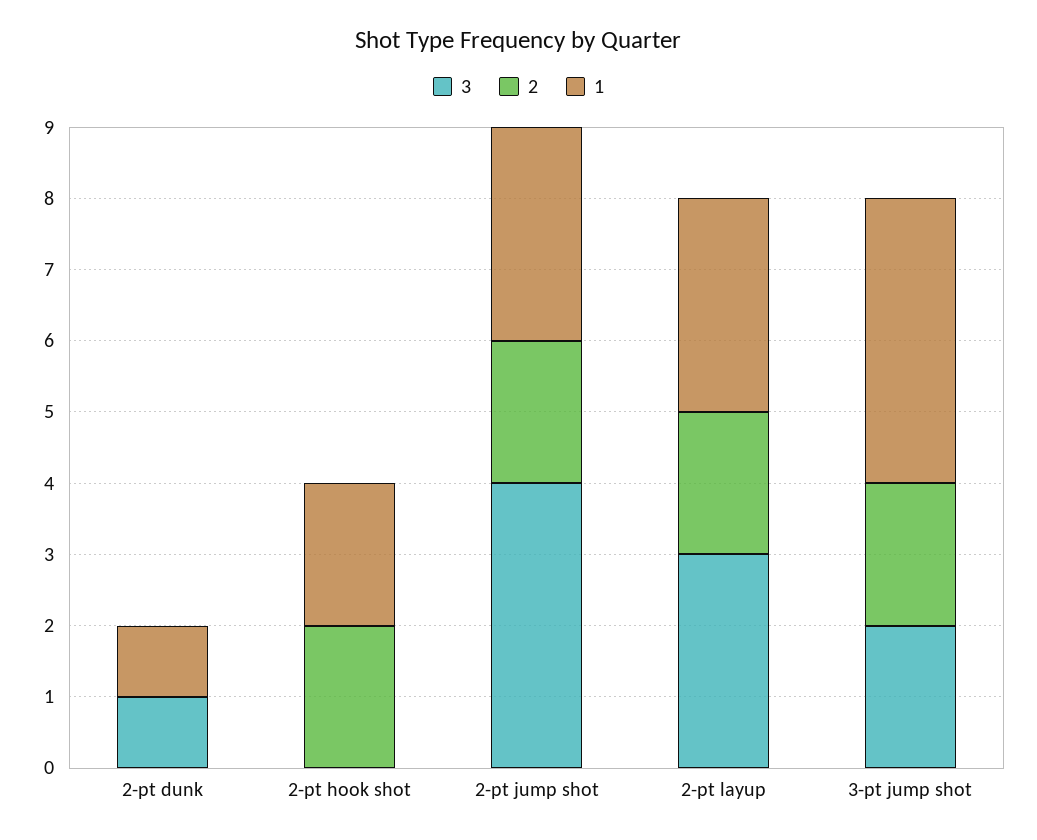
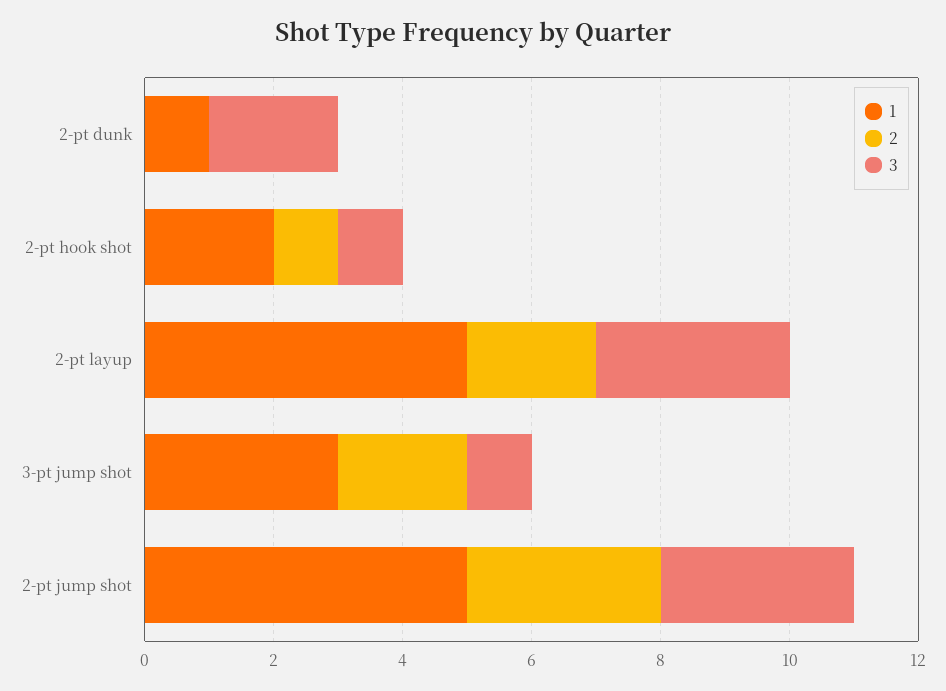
  {
    "3": {
-     "2-pt dunk": 1,
+     "2-pt dunk": 2,
-     "2-pt hook shot": 0,
+     "2-pt hook shot": 1,
-     "2-pt jump shot": 4,
+     "2-pt jump shot": 3,
      "2-pt layup": 3,
-     "3-pt jump shot": 2
+     "3-pt jump shot": 1
    },
    "2": {
      "2-pt dunk": 0,
-     "2-pt hook shot": 2,
+     "2-pt hook shot": 1,
-     "2-pt jump shot": 2,
+     "2-pt jump shot": 3,
      "2-pt layup": 2,
      "3-pt jump shot": 2
    },
    "1": {
      "2-pt dunk": 1,
      "2-pt hook shot": 2,
-     "2-pt jump shot": 3,
+     "2-pt jump shot": 5,
-     "2-pt layup": 3,
+     "2-pt layup": 5,
-     "3-pt jump shot": 4
+     "3-pt jump shot": 3
    }
  }

